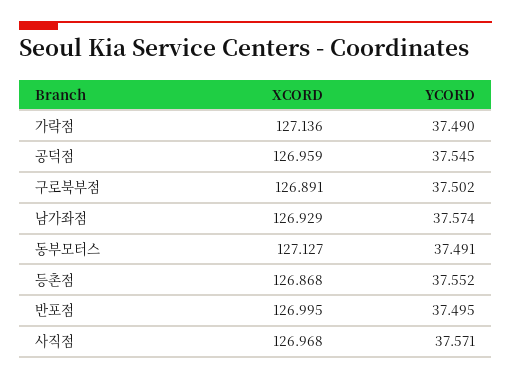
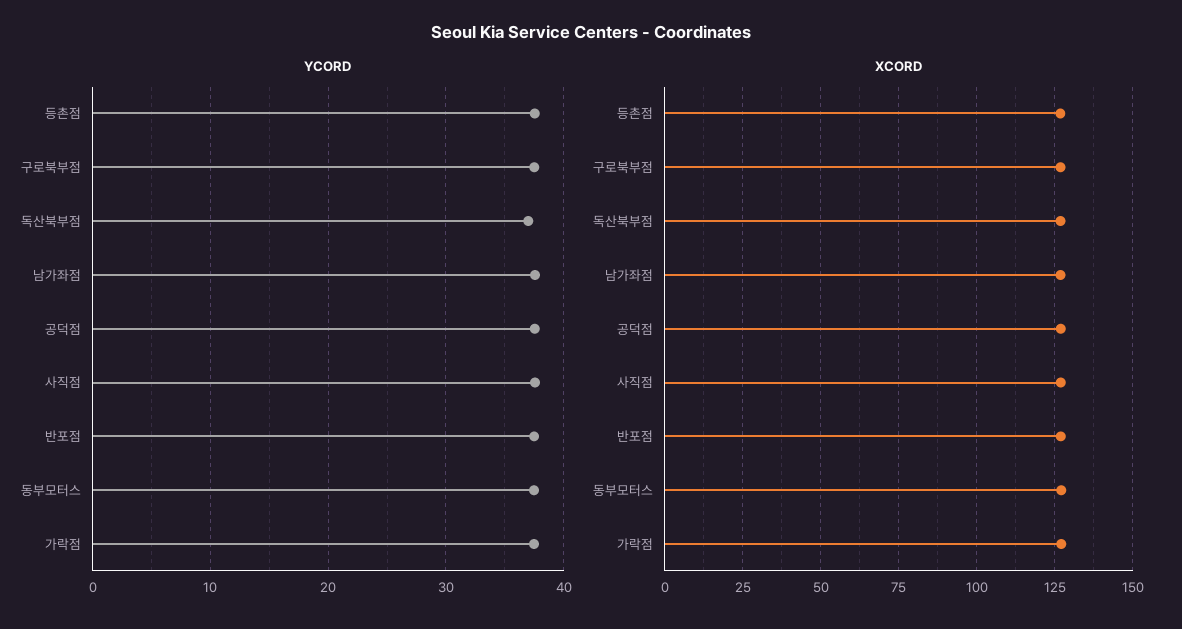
  {
    "XCORD": {
      "가락점": 127.136,
      "공덕점": 126.959,
      "구로북부점": 126.891,
      "남가좌점": 126.929,
      "동부모터스": 127.127,
      "등촌점": 126.868,
      "반포점": 126.995,
-     "사직점": 126.968
+     "사직점": 126.968,
+     "독산북부점": 127.5
    },
    "YCORD": {
      "가락점": 37.49,
      "공덕점": 37.545,
      "구로북부점": 37.502,
      "남가좌점": 37.574,
      "동부모터스": 37.491,
      "등촌점": 37.552,
      "반포점": 37.495,
-     "사직점": 37.571
+     "사직점": 37.571,
+     "독산북부점": 37
    }
  }

